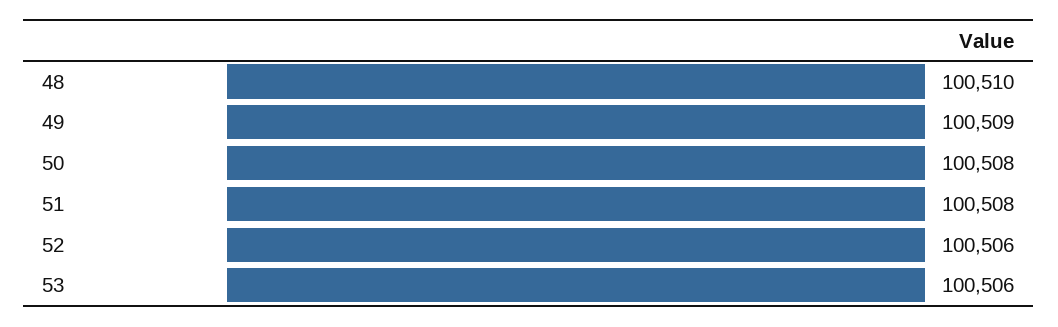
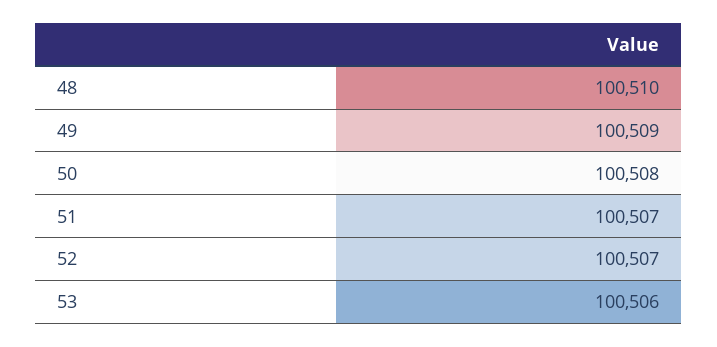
  {
    "48": 100510,
    "49": 100509,
    "50": 100508,
-   "51": 100508,
+   "51": 100507,
-   "52": 100506,
+   "52": 100507,
    "53": 100506
  }

